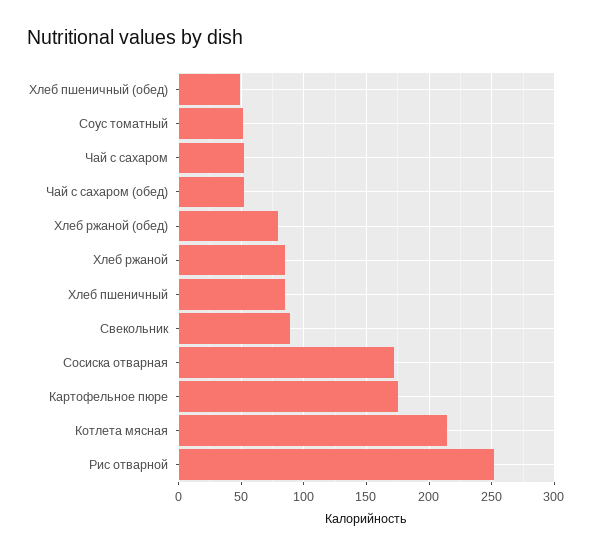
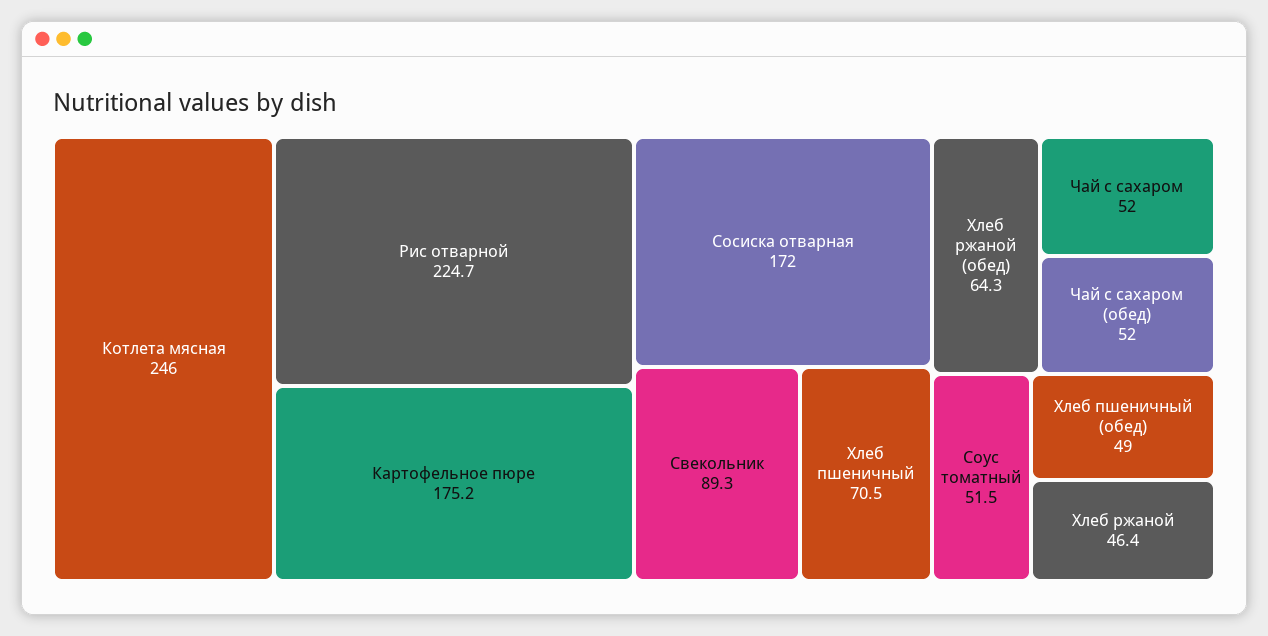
  {
    "Хлеб пшеничный (обед)": 49,
    "Соус томатный": 51.5,
    "Чай с сахаром": 52,
    "Чай с сахаром (обед)": 52,
-   "Хлеб ржаной (обед)": 80,
+   "Хлеб ржаной (обед)": 64.3,
-   "Хлеб ржаной": 85,
+   "Хлеб ржаной": 46.4,
-   "Хлеб пшеничный": 85,
+   "Хлеб пшеничный": 70.5,
    "Свекольник": 89.3,
    "Сосиска отварная": 172,
    "Картофельное пюре": 175.2,
-   "Котлета мясная": 215,
+   "Котлета мясная": 246,
-   "Рис отварной": 250
+   "Рис отварной": 224.7
  }

